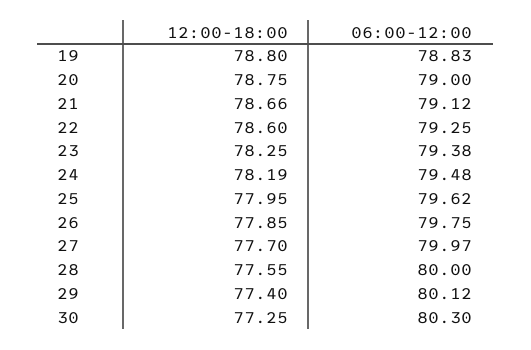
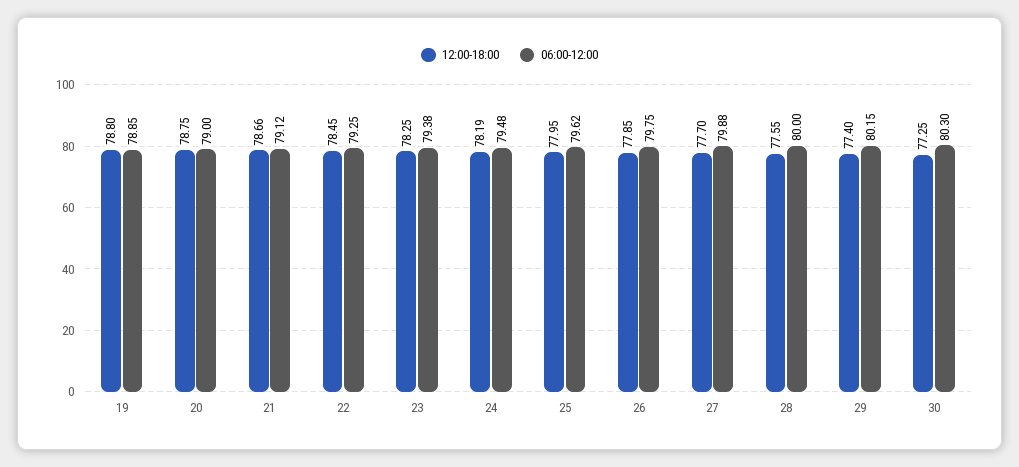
  {
    "12:00-18:00": {
      "19": 78.8,
      "20": 78.75,
      "21": 78.66,
-     "22": 78.6,
+     "22": 78.45,
      "23": 78.25,
      "24": 78.19,
      "25": 77.95,
      "26": 77.85,
      "27": 77.7,
      "28": 77.55,
      "29": 77.4,
      "30": 77.25
    },
    "06:00-12:00": {
-     "19": 78.83,
+     "19": 78.85,
      "20": 79,
      "21": 79.12,
      "22": 79.25,
      "23": 79.38,
      "24": 79.48,
      "25": 79.62,
      "26": 79.75,
-     "27": 79.97,
+     "27": 79.88,
      "28": 80,
-     "29": 80.12,
+     "29": 80.15,
      "30": 80.3
    }
  }

